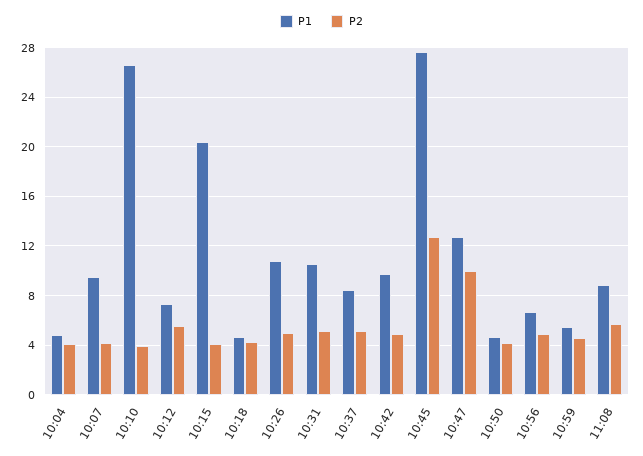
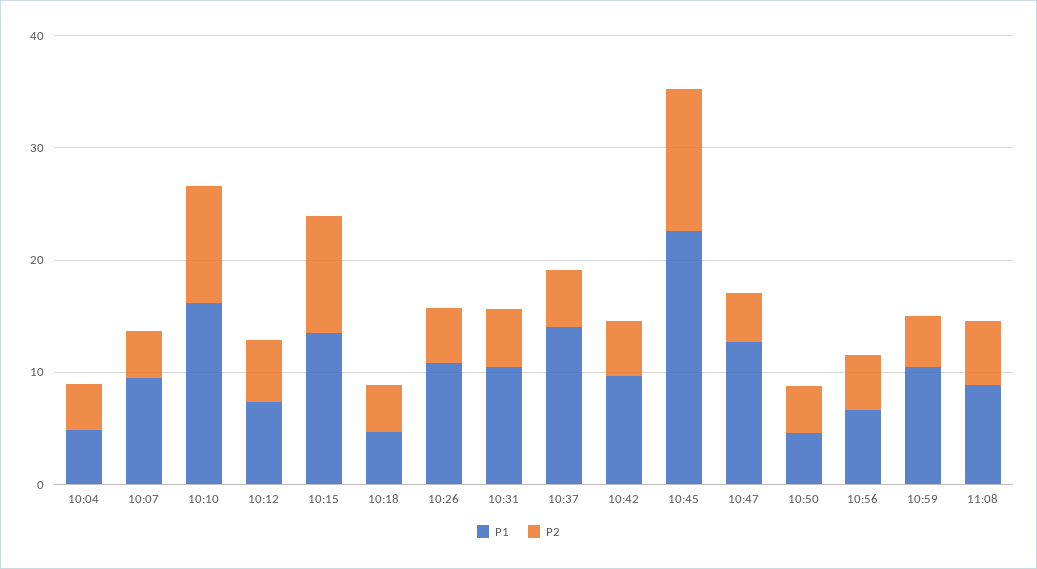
  {
    "P1": {
      "10:04": 5,
      "10:07": 9.5,
-     "10:10": 26.5,
+     "10:10": 16,
      "10:12": 7.5,
-     "10:15": 20.5,
+     "10:15": 14,
      "10:18": 4.5,
      "10:26": 11,
      "10:31": 10.5,
-     "10:37": 8.5,
+     "10:37": 14,
      "10:42": 9.5,
-     "10:45": 27.5,
+     "10:45": 22,
      "10:47": 12.5,
      "10:50": 4.5,
      "10:56": 6.5,
-     "10:59": 5.5,
+     "10:59": 10,
      "11:08": 9
    },
    "P2": {
      "10:04": 4,
      "10:07": 4,
-     "10:10": 4,
+     "10:10": 10,
      "10:12": 5.5,
-     "10:15": 4,
+     "10:15": 10,
      "10:18": 4.5,
      "10:26": 5,
      "10:31": 5,
      "10:37": 5,
      "10:42": 5,
      "10:45": 12.5,
-     "10:47": 10,
+     "10:47": 4,
      "10:50": 4,
      "10:56": 5,
      "10:59": 4.5,
      "11:08": 5.5
    }
  }

